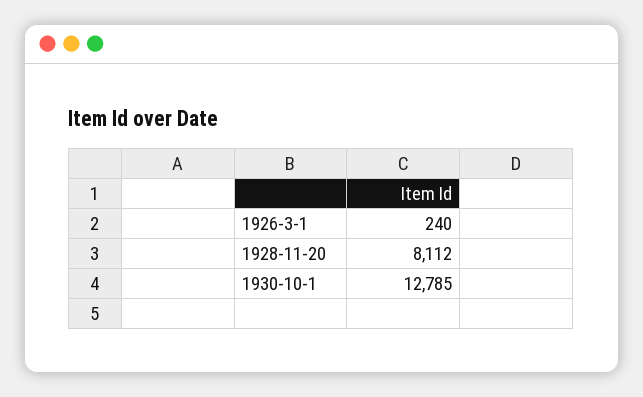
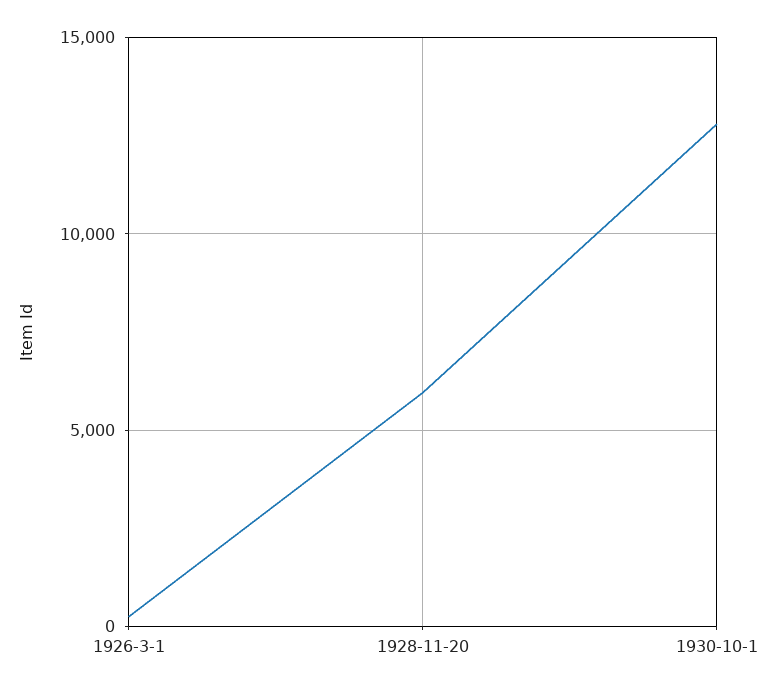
  {
    "1926-3-1": 240,
-   "1928-11-20": 8112,
+   "1928-11-20": 6000,
    "1930-10-1": 12785
  }

